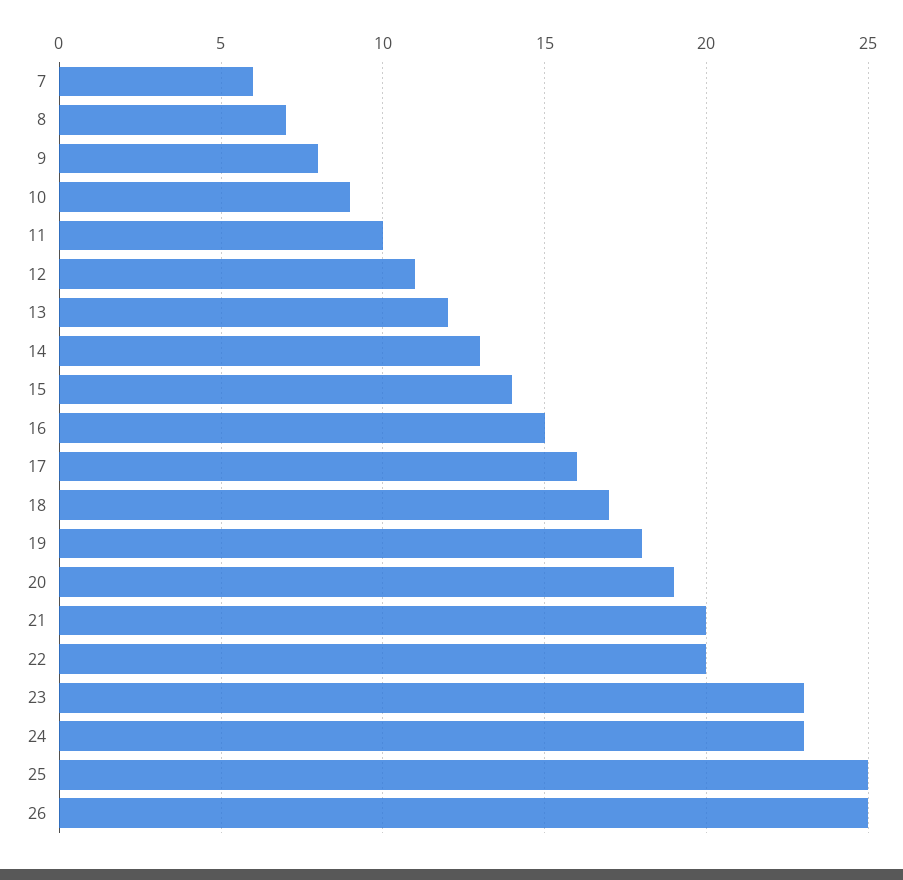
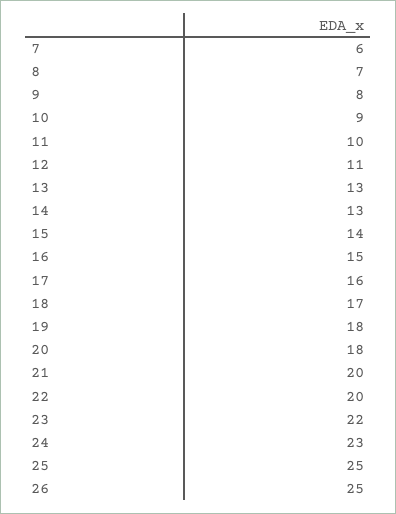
  {
    "7": 6,
    "8": 7,
    "9": 8,
    "10": 9,
    "11": 10,
    "12": 11,
-   "13": 12,
+   "13": 13,
    "14": 13,
    "15": 14,
    "16": 15,
    "17": 16,
    "18": 17,
    "19": 18,
-   "20": 19,
+   "20": 18,
    "21": 20,
    "22": 20,
-   "23": 23,
+   "23": 22,
    "24": 23,
    "25": 25,
    "26": 25
  }

